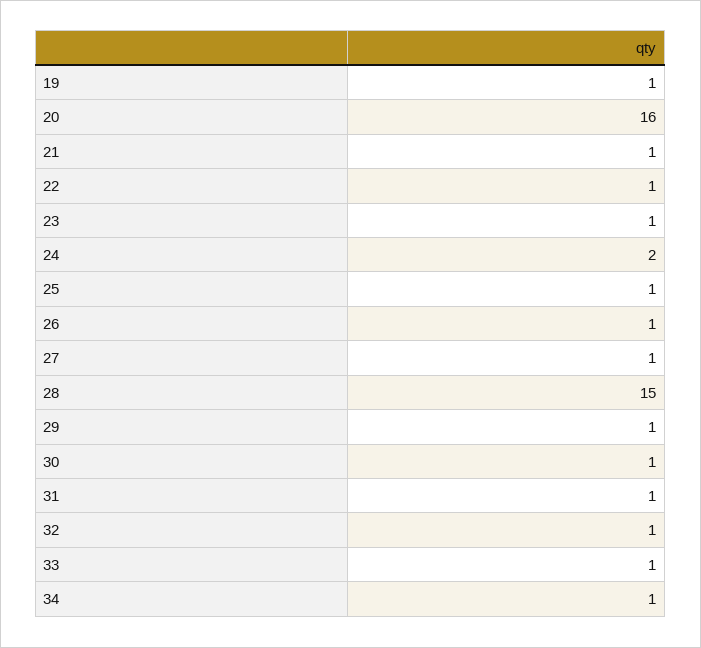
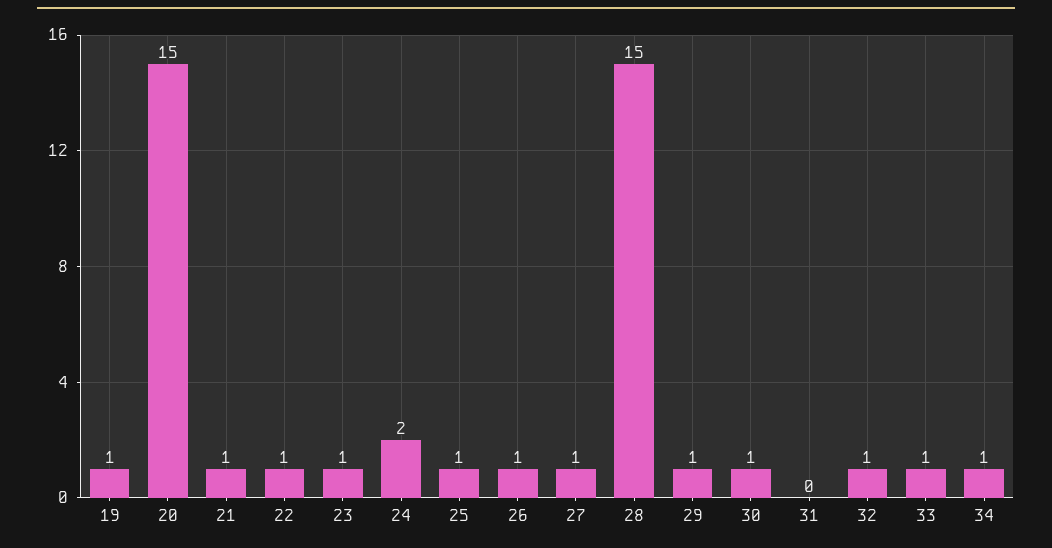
  {
    "19": 1,
-   "20": 16,
+   "20": 15,
    "21": 1,
    "22": 1,
    "23": 1,
    "24": 2,
    "25": 1,
    "26": 1,
    "27": 1,
    "28": 15,
    "29": 1,
    "30": 1,
-   "31": 1,
+   "31": 0,
    "32": 1,
    "33": 1,
    "34": 1
  }

